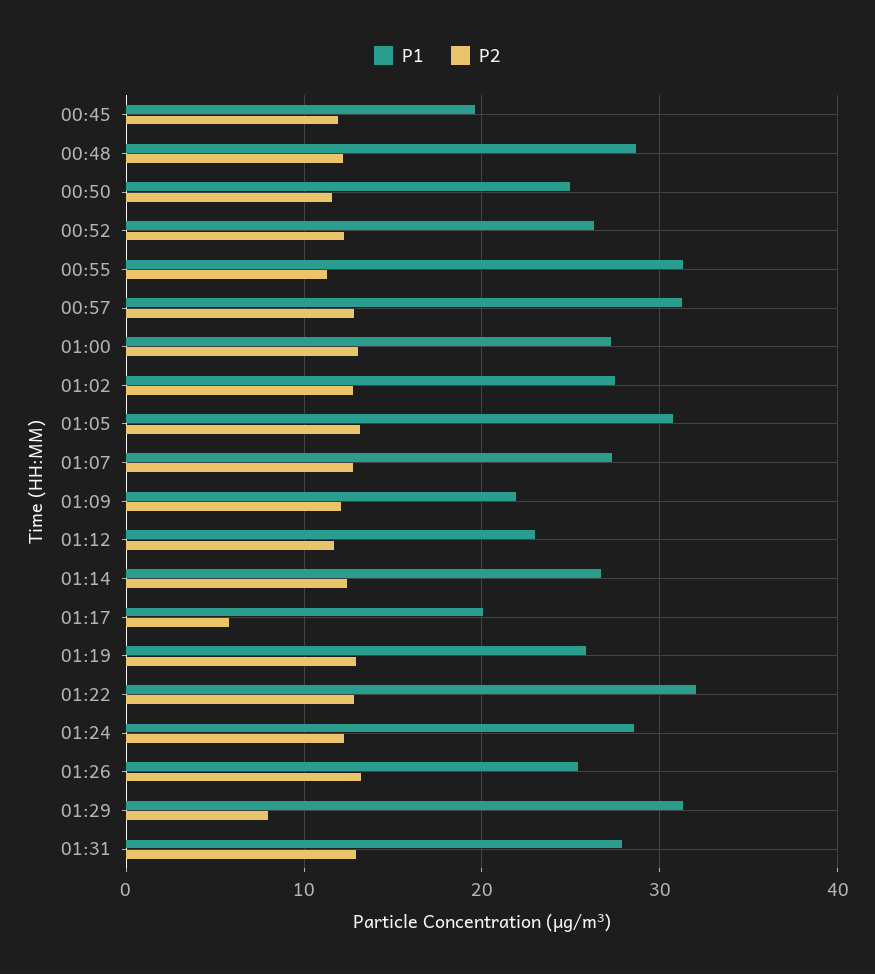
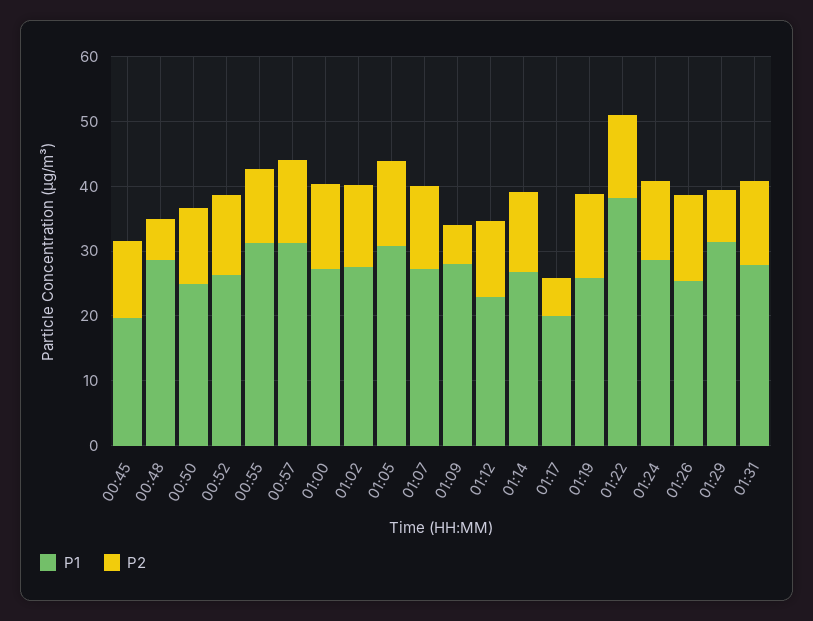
  {
    "P1": {
      "00:45": 20,
      "00:48": 29,
      "00:50": 25,
      "00:52": 26,
      "00:55": 31,
      "00:57": 31,
      "01:00": 27,
      "01:02": 27,
      "01:05": 31,
      "01:07": 27,
-     "01:09": 22,
+     "01:09": 28,
      "01:12": 23,
      "01:14": 27,
      "01:17": 20,
      "01:19": 26,
-     "01:22": 32,
+     "01:22": 38,
      "01:24": 29,
      "01:26": 25,
      "01:29": 31,
      "01:31": 28
    },
    "P2": {
      "00:45": 12,
-     "00:48": 12,
+     "00:48": 6,
      "00:50": 12,
      "00:52": 12,
      "00:55": 11,
      "00:57": 13,
      "01:00": 13,
      "01:02": 13,
      "01:05": 13,
      "01:07": 13,
-     "01:09": 12,
+     "01:09": 6,
      "01:12": 12,
      "01:14": 12,
      "01:17": 6,
      "01:19": 13,
      "01:22": 13,
      "01:24": 12,
      "01:26": 13,
      "01:29": 8,
      "01:31": 13
    }
  }

